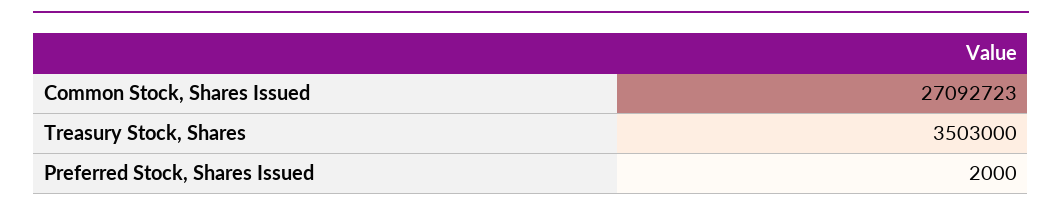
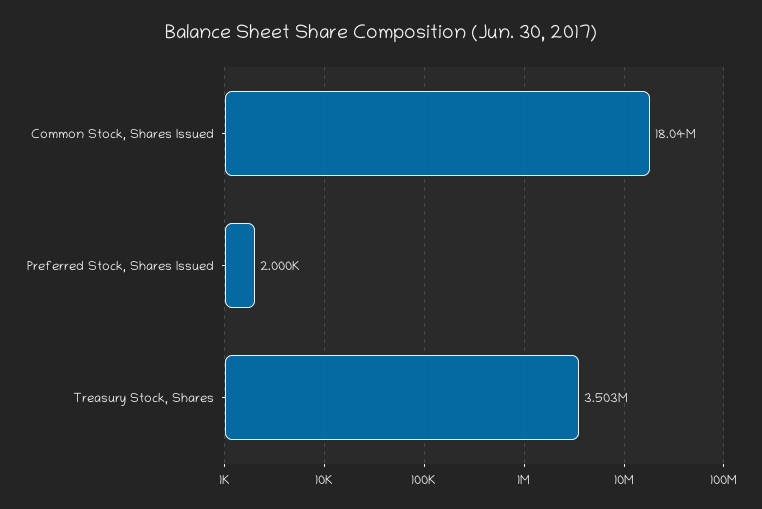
  {
-   "Common Stock, Shares Issued": 27092723,
+   "Common Stock, Shares Issued": 18040000,
    "Treasury Stock, Shares": 3503000,
    "Preferred Stock, Shares Issued": 2000
  }

